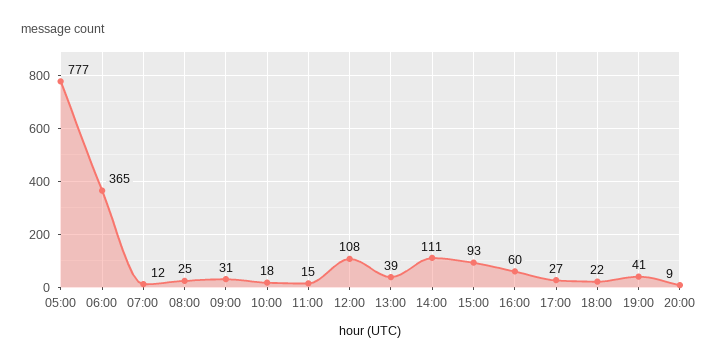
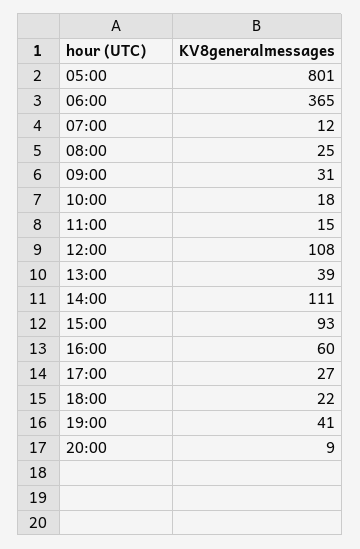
  {
-   "05:00": 777,
+   "05:00": 801,
    "06:00": 365,
    "07:00": 12,
    "08:00": 25,
    "09:00": 31,
    "10:00": 18,
    "11:00": 15,
    "12:00": 108,
    "13:00": 39,
    "14:00": 111,
    "15:00": 93,
    "16:00": 60,
    "17:00": 27,
    "18:00": 22,
    "19:00": 41,
    "20:00": 9
  }

